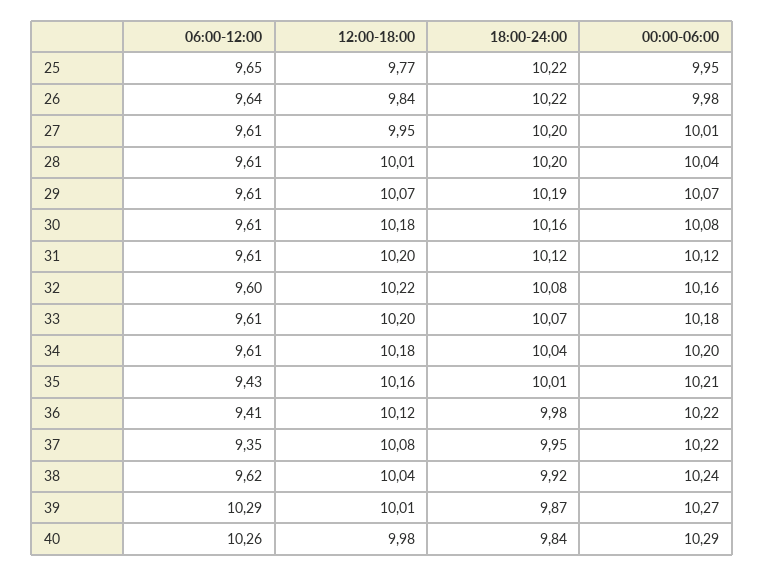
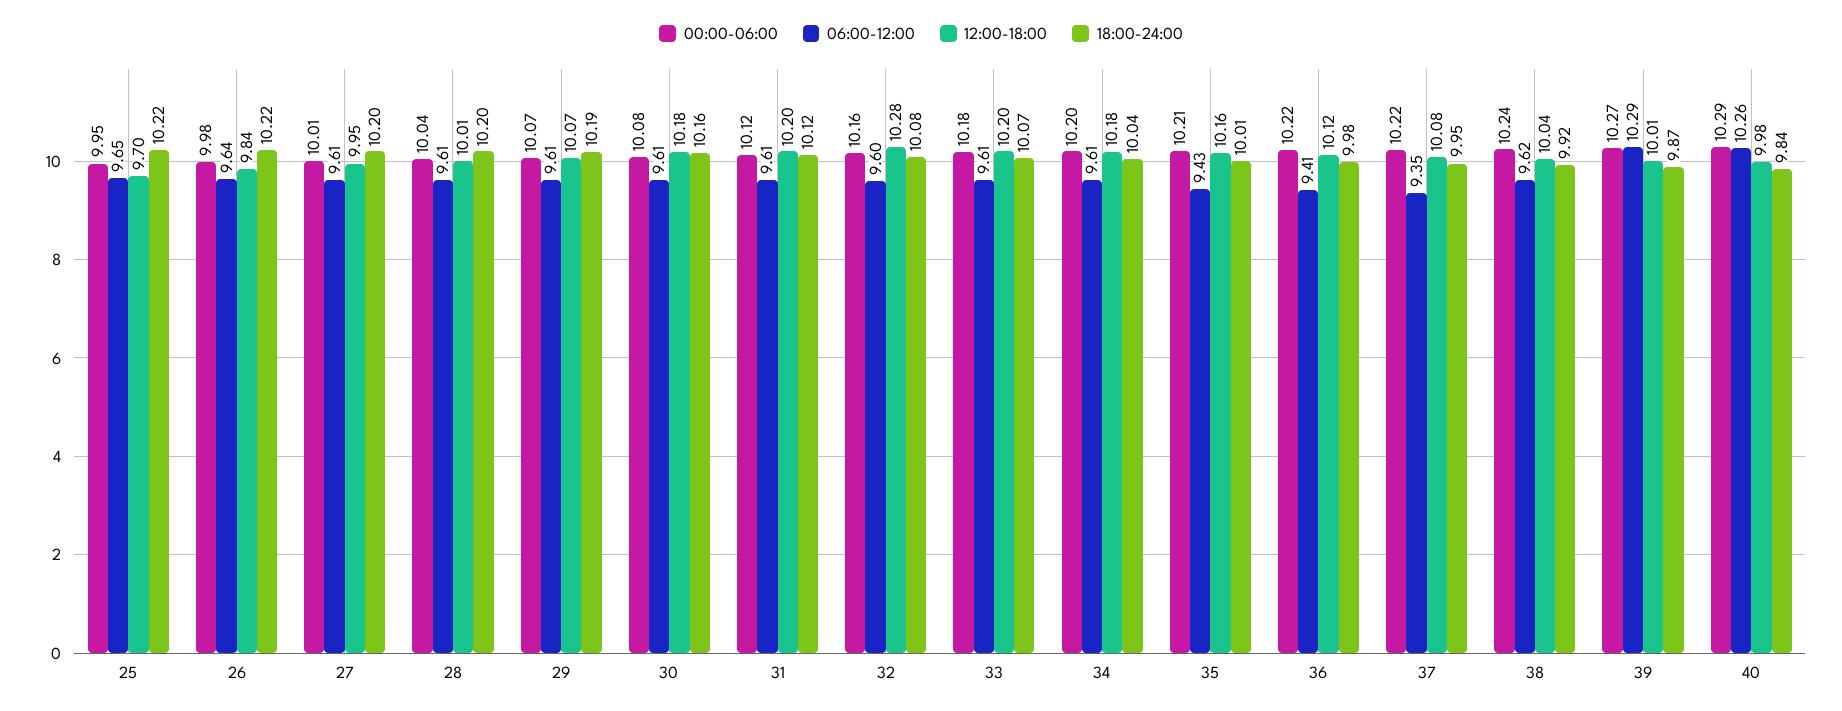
  {
    "06:00-12:00": {
      "25": 9.65,
      "26": 9.64,
      "27": 9.61,
      "28": 9.61,
      "29": 9.61,
      "30": 9.61,
      "31": 9.61,
      "32": 9.6,
      "33": 9.61,
      "34": 9.61,
      "35": 9.43,
      "36": 9.41,
      "37": 9.35,
      "38": 9.62,
      "39": 10.29,
      "40": 10.26
    },
    "12:00-18:00": {
-     "25": 9.77,
+     "25": 9.7,
      "26": 9.84,
      "27": 9.95,
      "28": 10.01,
      "29": 10.07,
      "30": 10.18,
      "31": 10.2,
-     "32": 10.22,
+     "32": 10.28,
      "33": 10.2,
      "34": 10.18,
      "35": 10.16,
      "36": 10.12,
      "37": 10.08,
      "38": 10.04,
      "39": 10.01,
      "40": 9.98
    },
    "18:00-24:00": {
      "25": 10.22,
      "26": 10.22,
      "27": 10.2,
      "28": 10.2,
      "29": 10.19,
      "30": 10.16,
      "31": 10.12,
      "32": 10.08,
      "33": 10.07,
      "34": 10.04,
      "35": 10.01,
      "36": 9.98,
      "37": 9.95,
      "38": 9.92,
      "39": 9.87,
      "40": 9.84
    },
    "00:00-06:00": {
      "25": 9.95,
      "26": 9.98,
      "27": 10.01,
      "28": 10.04,
      "29": 10.07,
      "30": 10.08,
      "31": 10.12,
      "32": 10.16,
      "33": 10.18,
      "34": 10.2,
      "35": 10.21,
      "36": 10.22,
      "37": 10.22,
      "38": 10.24,
      "39": 10.27,
      "40": 10.29
    }
  }

